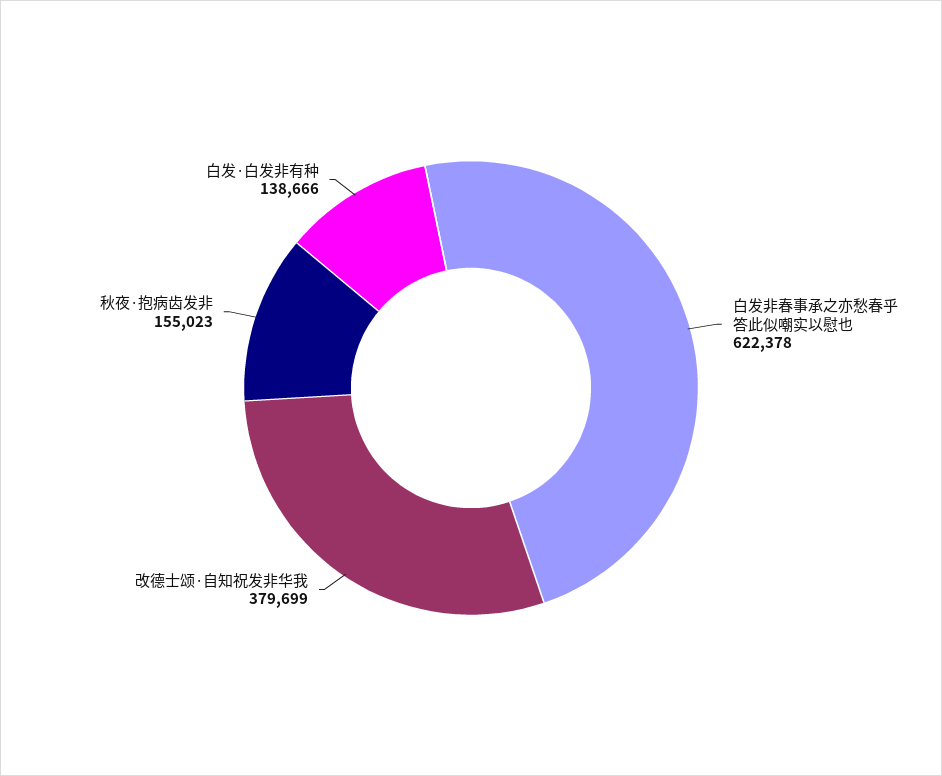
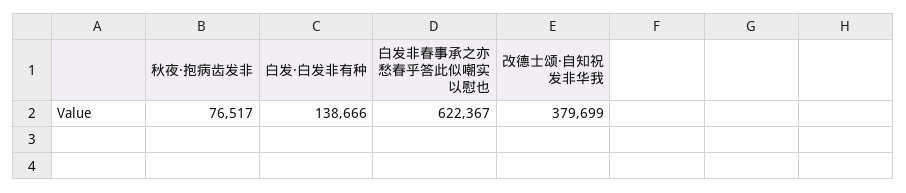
  {
-   "白发非春事承之亦愁春乎答此似嘲实以慰也": 622378,
+   "白发非春事承之亦愁春乎答此似嘲实以慰也": 622367,
    "改德士颂·自知祝发非华我": 379699,
-   "秋夜·抱病齿发非": 155023,
+   "秋夜·抱病齿发非": 76517,
    "白发·白发非有种": 138666
  }

